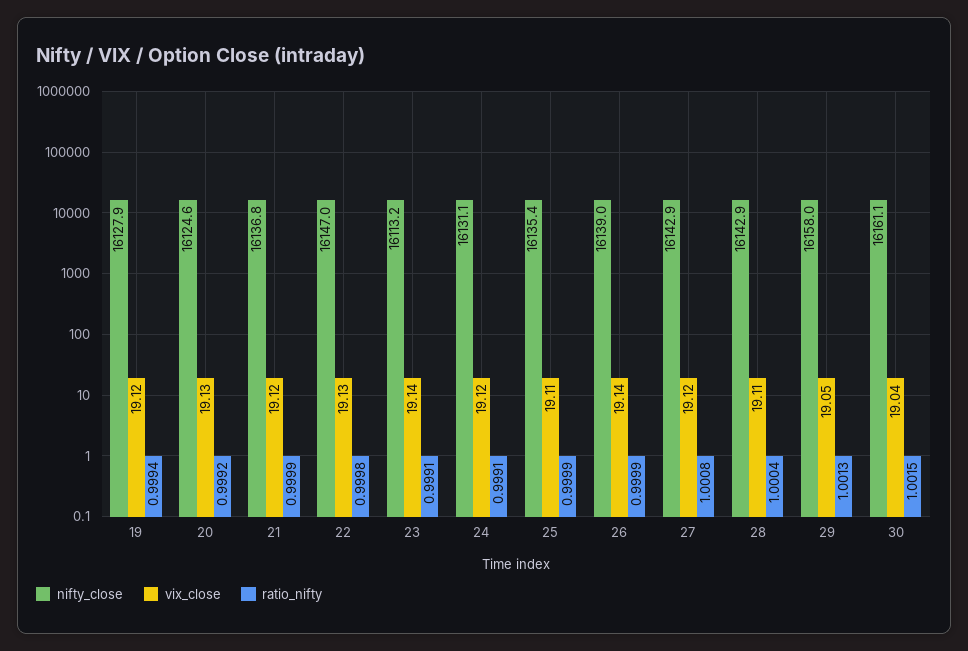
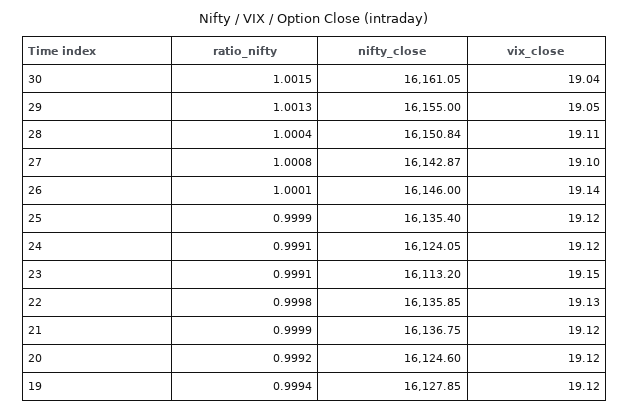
  {
    "nifty_close": {
      "19": 16127.85,
      "20": 16124.6,
      "21": 16136.75,
-     "22": 16147,
+     "22": 16135.85,
      "23": 16113.2,
-     "24": 16131.1,
+     "24": 16124.05,
      "25": 16135.4,
-     "26": 16139,
+     "26": 16146,
      "27": 16142.87,
-     "28": 16142.9,
+     "28": 16150.84,
-     "29": 16158,
+     "29": 16155,
      "30": 16161.05
    },
    "vix_close": {
      "19": 19.12,
-     "20": 19.13,
+     "20": 19.12,
      "21": 19.12,
      "22": 19.13,
-     "23": 19.14,
+     "23": 19.15,
      "24": 19.12,
-     "25": 19.11,
+     "25": 19.12,
      "26": 19.14,
-     "27": 19.12,
+     "27": 19.1,
      "28": 19.11,
      "29": 19.05,
      "30": 19.04
    },
    "ratio_nifty": {
      "19": 0.9994,
      "20": 0.9992,
      "21": 0.9999,
      "22": 0.9998,
      "23": 0.9991,
      "24": 0.9991,
      "25": 0.9999,
-     "26": 0.9999,
+     "26": 1.0001,
      "27": 1.0008,
      "28": 1.0004,
      "29": 1.0013,
      "30": 1.0015
    }
  }

